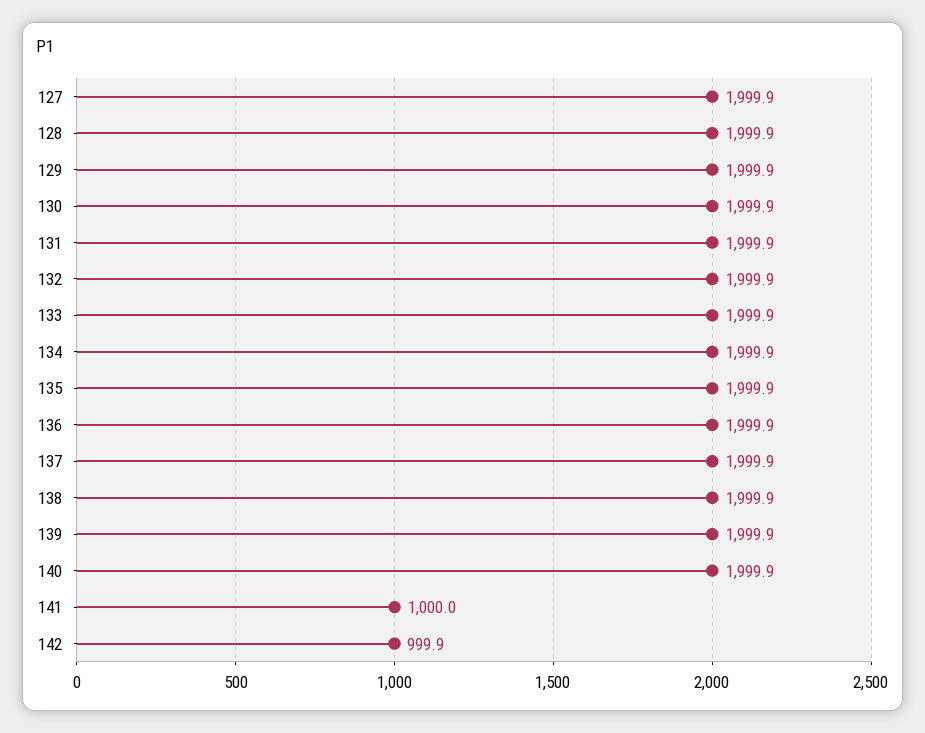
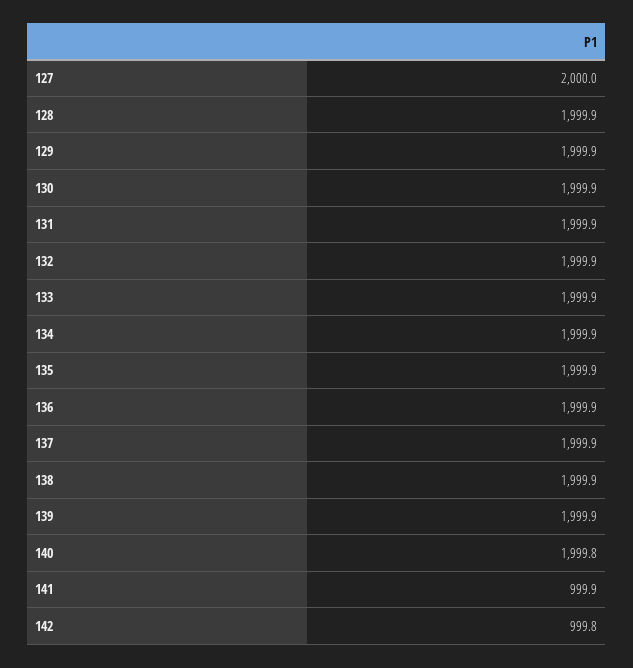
  {
-   "127": 1999.9,
+   "127": 2000,
    "128": 1999.9,
    "129": 1999.9,
    "130": 1999.9,
    "131": 1999.9,
    "132": 1999.9,
    "133": 1999.9,
    "134": 1999.9,
    "135": 1999.9,
    "136": 1999.9,
    "137": 1999.9,
    "138": 1999.9,
    "139": 1999.9,
-   "140": 1999.9,
+   "140": 1999.8,
-   "141": 1000,
+   "141": 999.9,
-   "142": 999.9
+   "142": 999.8
  }

